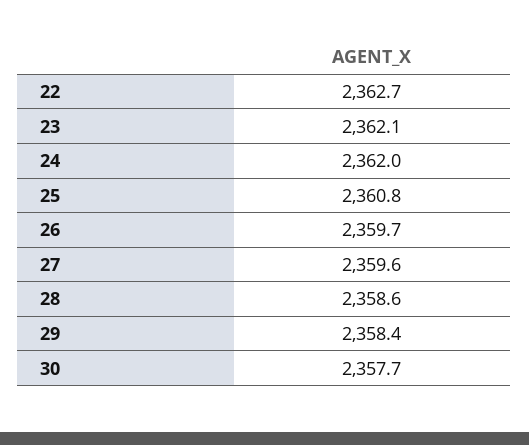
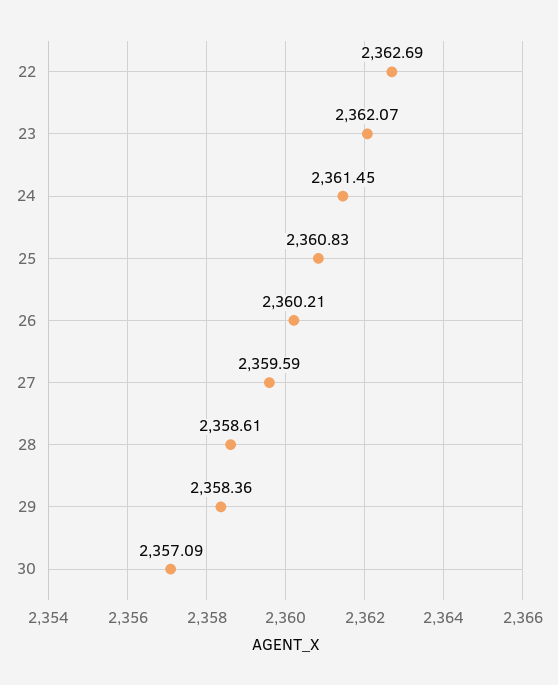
  {
    "22": 2362.69,
    "23": 2362.07,
-   "24": 2362,
+   "24": 2361.45,
    "25": 2360.83,
-   "26": 2359.7,
+   "26": 2360.21,
    "27": 2359.59,
    "28": 2358.61,
    "29": 2358.36,
-   "30": 2357.7
+   "30": 2357.09
  }

